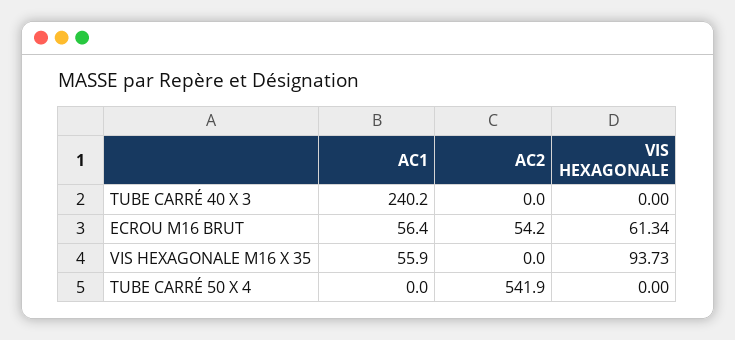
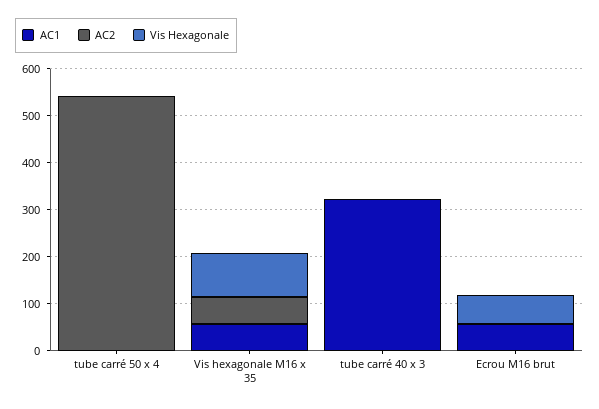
  {
    "AC1": {
-     "TUBE CARRÉ 40 X 3": 240.2,
+     "TUBE CARRÉ 40 X 3": 320,
      "ECROU M16 BRUT": 56.4,
      "VIS HEXAGONALE M16 X 35": 55.9,
      "TUBE CARRÉ 50 X 4": 0
    },
    "AC2": {
      "TUBE CARRÉ 40 X 3": 0,
-     "ECROU M16 BRUT": 54.2,
+     "ECROU M16 BRUT": 0,
-     "VIS HEXAGONALE M16 X 35": 0,
+     "VIS HEXAGONALE M16 X 35": 60,
      "TUBE CARRÉ 50 X 4": 541.9
    },
    "VIS HEXAGONALE": {
      "TUBE CARRÉ 40 X 3": 0,
      "ECROU M16 BRUT": 61.34,
      "VIS HEXAGONALE M16 X 35": 93.73,
      "TUBE CARRÉ 50 X 4": 0
    }
  }

